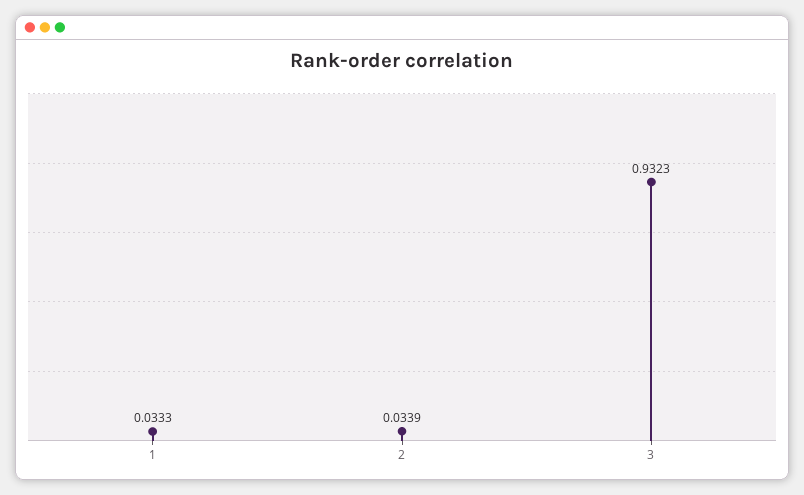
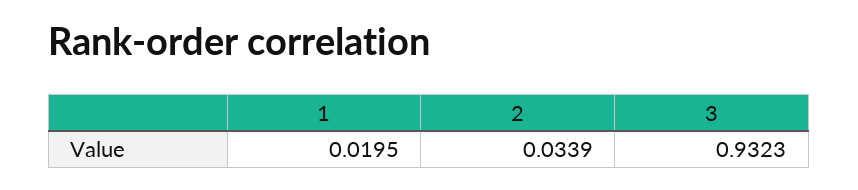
  {
-   "1": 0.0333,
+   "1": 0.0195,
    "2": 0.0339,
    "3": 0.9323
  }

